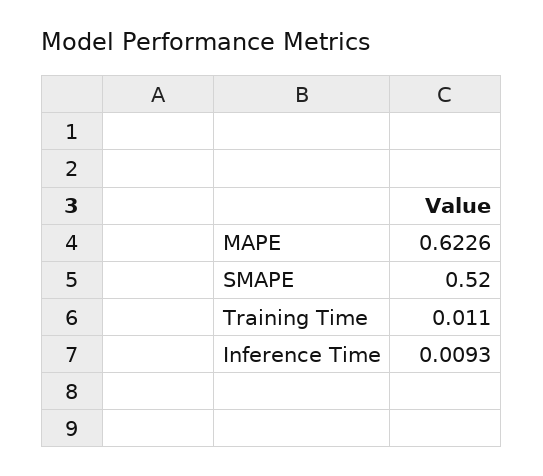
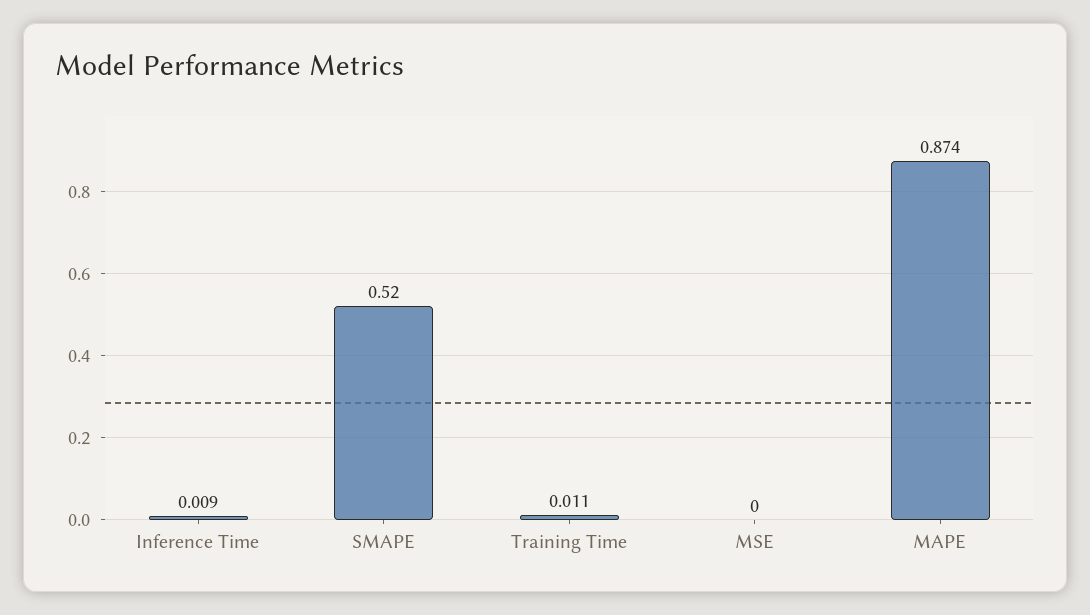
  {
-   "MAPE": 0.6226,
+   "MAPE": 0.874,
    "SMAPE": 0.52,
    "Training Time": 0.011,
-   "Inference Time": 0.0093
+   "Inference Time": 0.0093,
+   "MSE": 0
  }

